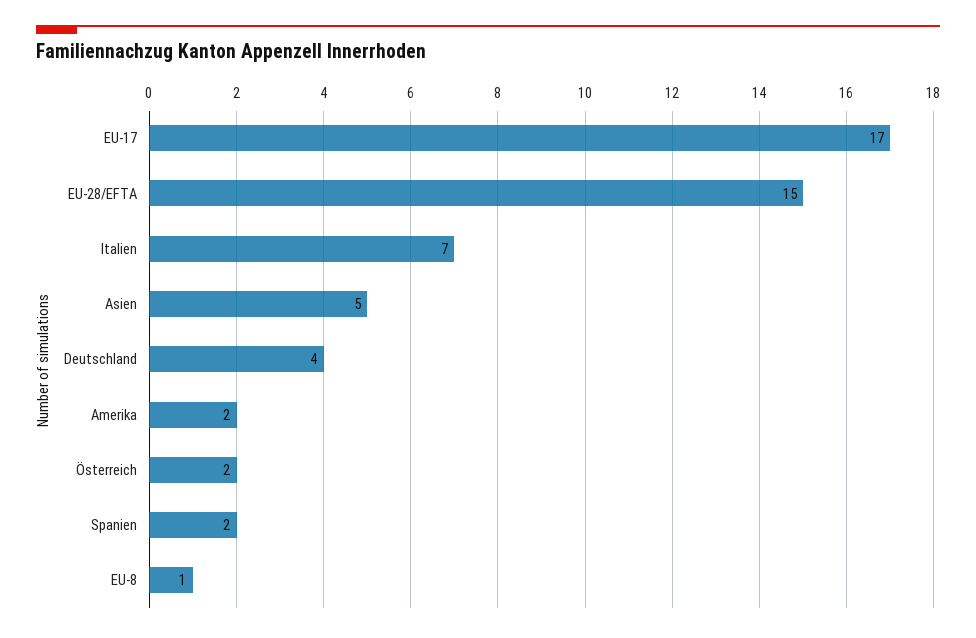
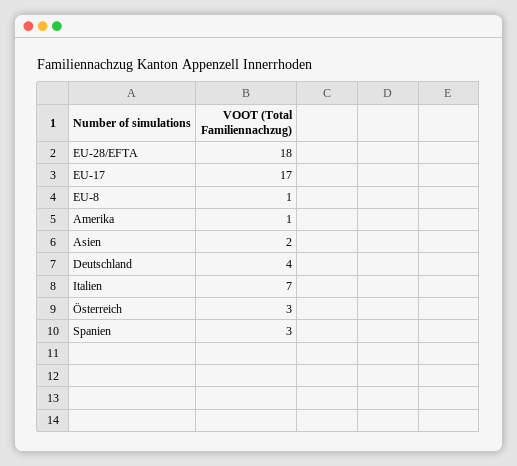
  {
    "EU-17": 17,
-   "EU-28/EFTA": 15,
+   "EU-28/EFTA": 18,
    "Italien": 7,
-   "Asien": 5,
+   "Asien": 2,
    "Deutschland": 4,
-   "Amerika": 2,
+   "Amerika": 1,
-   "Österreich": 2,
+   "Österreich": 3,
-   "Spanien": 2,
+   "Spanien": 3,
    "EU-8": 1
  }

